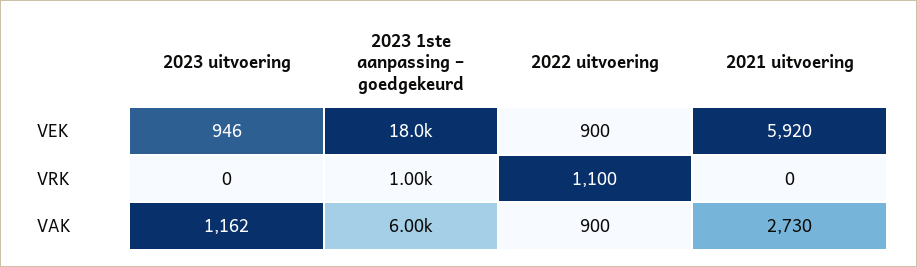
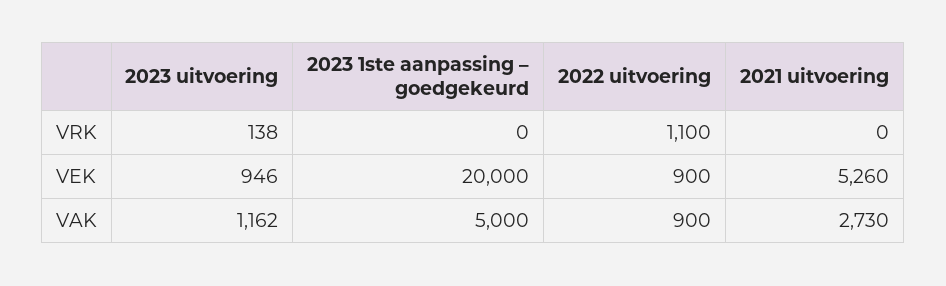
  {
    "2023 uitvoering": {
      "VEK": 946,
-     "VRK": 0,
+     "VRK": 138,
      "VAK": 1162
    },
    "2023 1ste aanpassing – goedgekeurd": {
-     "VEK": 18000,
+     "VEK": 20000,
-     "VRK": 1000,
+     "VRK": 0,
-     "VAK": 6000
+     "VAK": 5000
    },
    "2022 uitvoering": {
      "VEK": 900,
      "VRK": 1100,
      "VAK": 900
    },
    "2021 uitvoering": {
-     "VEK": 5920,
+     "VEK": 5260,
      "VRK": 0,
      "VAK": 2730
    }
  }

